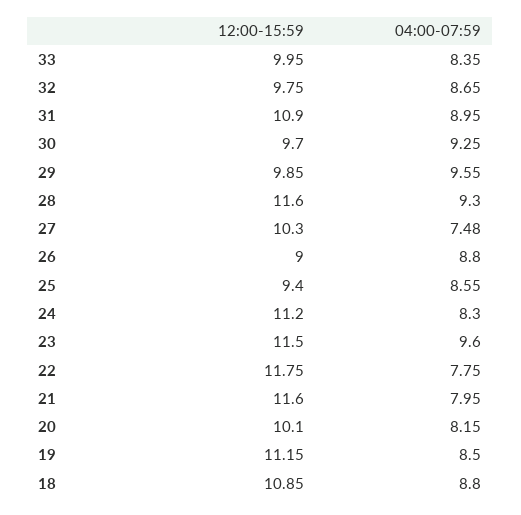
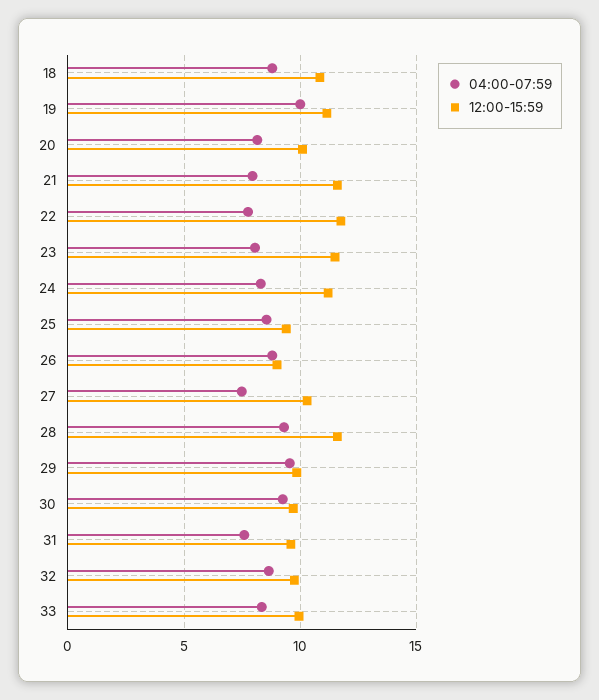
  {
    "12:00-15:59": {
      "33": 9.95,
      "32": 9.75,
-     "31": 10.9,
+     "31": 9.5,
      "30": 9.7,
      "29": 9.85,
      "28": 11.6,
      "27": 10.3,
      "26": 9,
      "25": 9.4,
      "24": 11.2,
      "23": 11.5,
      "22": 11.75,
      "21": 11.6,
      "20": 10.1,
      "19": 11.15,
      "18": 10.85
    },
    "04:00-07:59": {
      "33": 8.35,
      "32": 8.65,
-     "31": 8.95,
+     "31": 7.5,
      "30": 9.25,
      "29": 9.55,
      "28": 9.3,
      "27": 7.48,
      "26": 8.8,
      "25": 8.55,
      "24": 8.3,
-     "23": 9.6,
+     "23": 8,
      "22": 7.75,
      "21": 7.95,
      "20": 8.15,
-     "19": 8.5,
+     "19": 10,
      "18": 8.8
    }
  }

